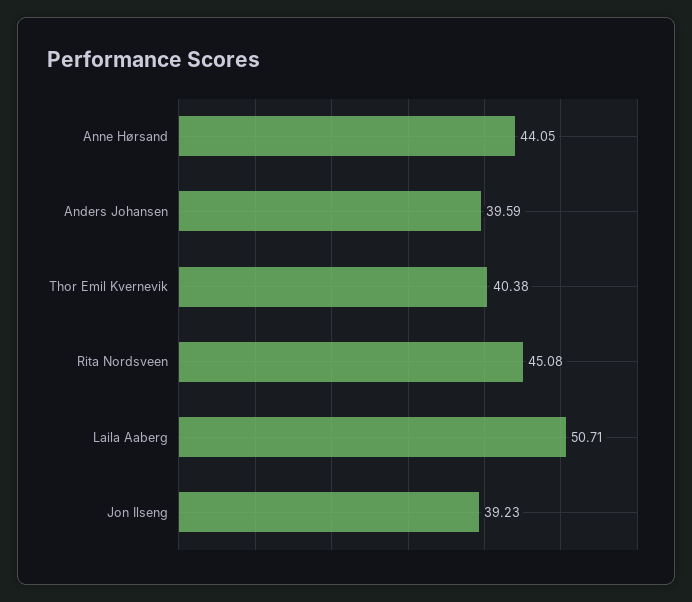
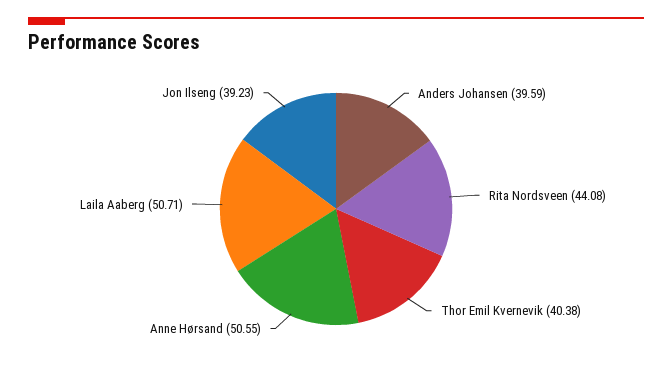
  {
-   "Anne Hørsand": 44.05,
+   "Anne Hørsand": 50.55,
    "Anders Johansen": 39.59,
    "Thor Emil Kvernevik": 40.38,
-   "Rita Nordsveen": 45.08,
+   "Rita Nordsveen": 44.08,
    "Laila Aaberg": 50.71,
    "Jon Ilseng": 39.23
  }

